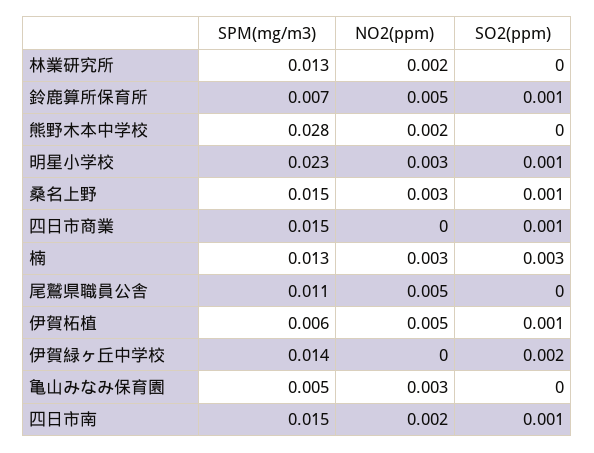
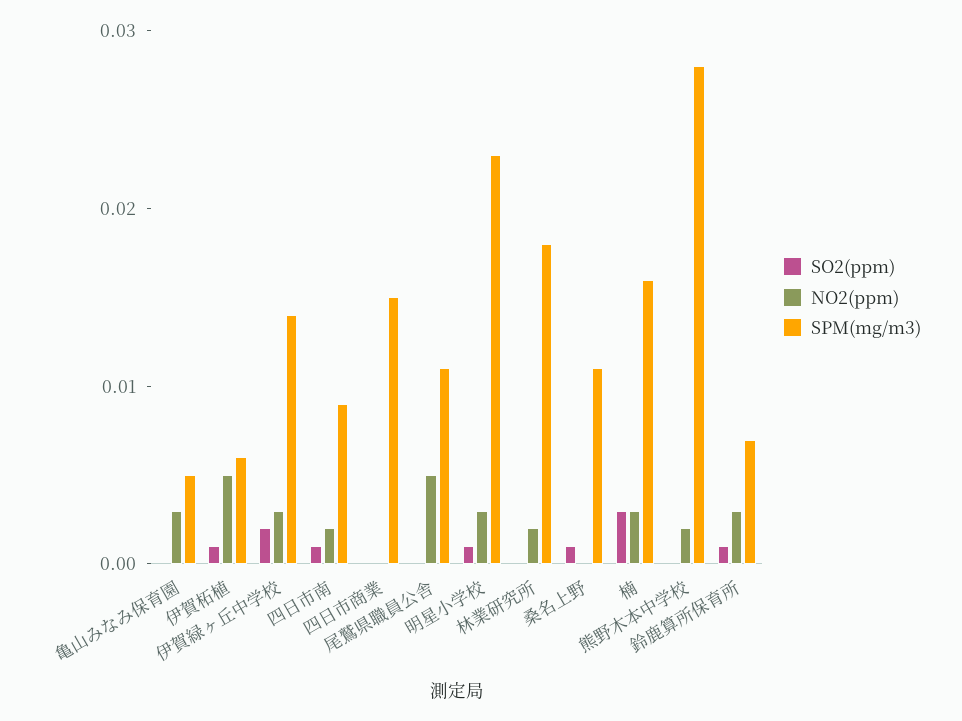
  {
    "SPM(mg/m3)": {
-     "林業研究所": 0.013,
+     "林業研究所": 0.018,
      "鈴鹿算所保育所": 0.007,
      "熊野木本中学校": 0.028,
      "明星小学校": 0.023,
-     "桑名上野": 0.015,
+     "桑名上野": 0.011,
      "四日市商業": 0.015,
-     "楠": 0.013,
+     "楠": 0.016,
      "尾鷲県職員公舎": 0.011,
      "伊賀柘植": 0.006,
      "伊賀緑ヶ丘中学校": 0.014,
      "亀山みなみ保育園": 0.005,
-     "四日市南": 0.015
+     "四日市南": 0.009
    },
    "NO2(ppm)": {
      "林業研究所": 0.002,
-     "鈴鹿算所保育所": 0.005,
+     "鈴鹿算所保育所": 0.003,
      "熊野木本中学校": 0.002,
      "明星小学校": 0.003,
-     "桑名上野": 0.003,
+     "桑名上野": 0,
      "四日市商業": 0,
      "楠": 0.003,
      "尾鷲県職員公舎": 0.005,
      "伊賀柘植": 0.005,
-     "伊賀緑ヶ丘中学校": 0,
+     "伊賀緑ヶ丘中学校": 0.003,
      "亀山みなみ保育園": 0.003,
      "四日市南": 0.002
    },
    "SO2(ppm)": {
      "林業研究所": 0,
      "鈴鹿算所保育所": 0.001,
      "熊野木本中学校": 0,
      "明星小学校": 0.001,
      "桑名上野": 0.001,
-     "四日市商業": 0.001,
+     "四日市商業": 0,
      "楠": 0.003,
      "尾鷲県職員公舎": 0,
      "伊賀柘植": 0.001,
      "伊賀緑ヶ丘中学校": 0.002,
      "亀山みなみ保育園": 0,
      "四日市南": 0.001
    }
  }

